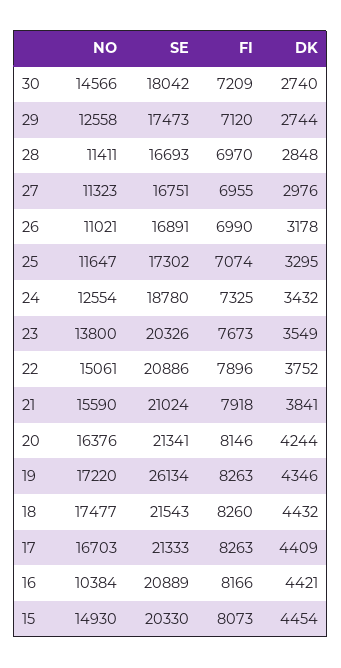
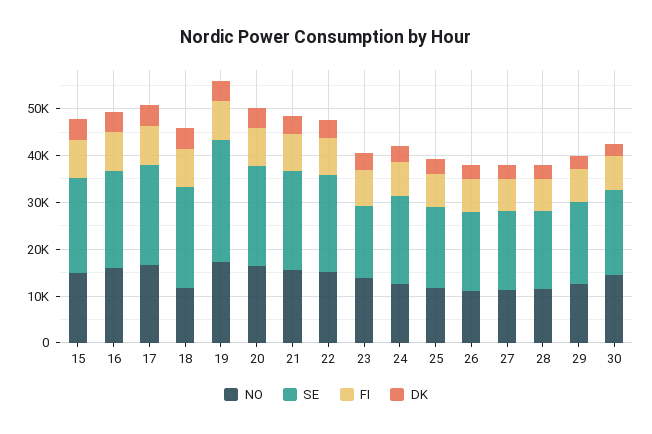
  {
    "NO": {
      "30": 14566,
      "29": 12558,
      "28": 11411,
      "27": 11323,
      "26": 11021,
      "25": 11647,
      "24": 12554,
      "23": 13800,
      "22": 15061,
      "21": 15590,
      "20": 16376,
      "19": 17220,
-     "18": 17477,
+     "18": 12000,
      "17": 16703,
-     "16": 10384,
+     "16": 16000,
      "15": 14930
    },
    "SE": {
      "30": 18042,
      "29": 17473,
      "28": 16693,
      "27": 16751,
      "26": 16891,
      "25": 17302,
      "24": 18780,
-     "23": 20326,
+     "23": 16000,
      "22": 20886,
      "21": 21024,
      "20": 21341,
      "19": 26134,
      "18": 21543,
      "17": 21333,
      "16": 20889,
      "15": 20330
    },
    "FI": {
      "30": 7209,
      "29": 7120,
      "28": 6970,
      "27": 6955,
      "26": 6990,
      "25": 7074,
      "24": 7325,
      "23": 7673,
      "22": 7896,
      "21": 7918,
      "20": 8146,
      "19": 8263,
      "18": 8260,
      "17": 8263,
      "16": 8166,
      "15": 8073
    },
    "DK": {
      "30": 2740,
      "29": 2744,
      "28": 2848,
      "27": 2976,
      "26": 3178,
      "25": 3295,
      "24": 3432,
      "23": 3549,
      "22": 3752,
      "21": 3841,
      "20": 4244,
      "19": 4346,
      "18": 4432,
      "17": 4409,
      "16": 4421,
      "15": 4454
    }
  }

